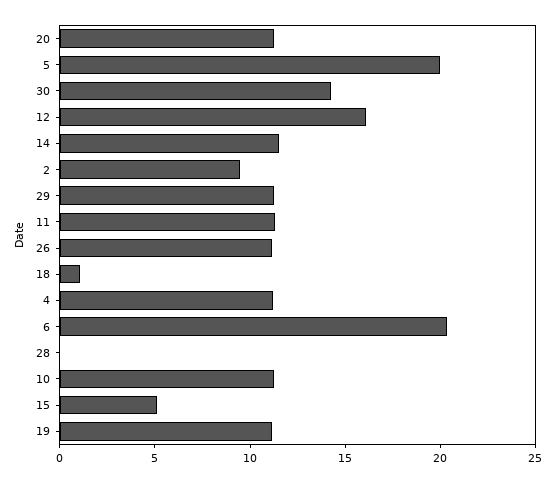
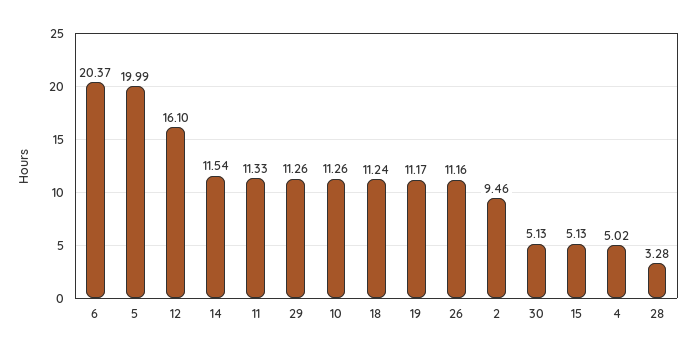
  {
-   "20": 11,
    "5": 19.99,
-   "30": 14,
+   "30": 5.13,
    "12": 16.1,
    "14": 11.54,
    "2": 9.46,
    "29": 11.26,
    "11": 11.33,
    "26": 11.16,
-   "18": 1,
+   "18": 11.24,
-   "4": 11,
+   "4": 5.02,
    "6": 20.37,
-   "28": 0,
+   "28": 3.28,
    "10": 11.26,
    "15": 5.13,
    "19": 11.17
  }

